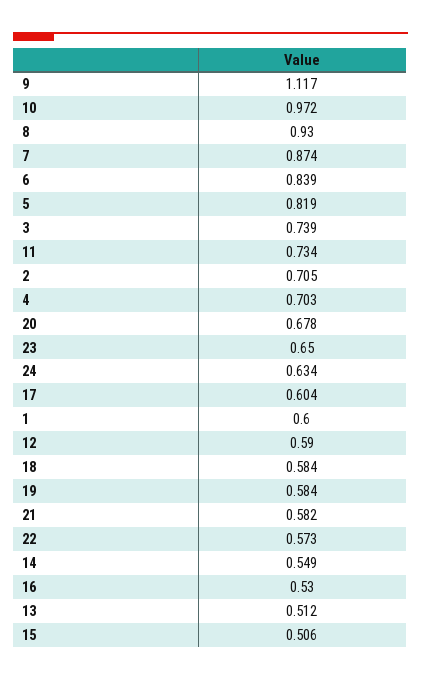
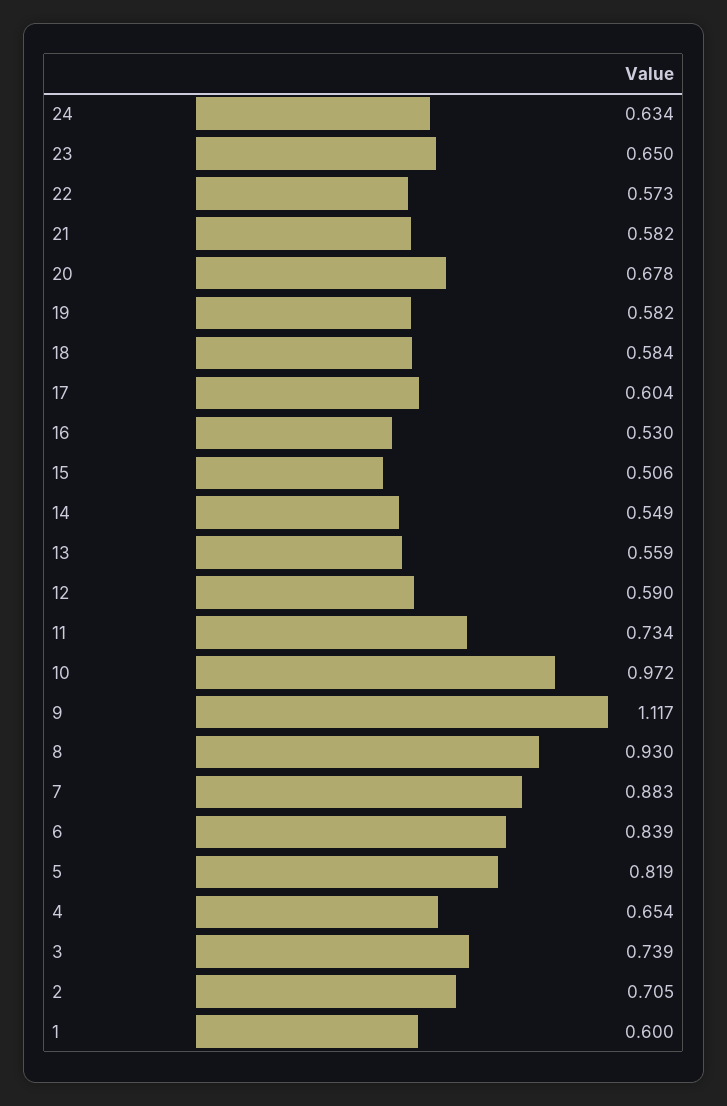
  {
    "9": 1.117,
    "10": 0.972,
    "8": 0.93,
-   "7": 0.874,
+   "7": 0.883,
    "6": 0.839,
    "5": 0.819,
    "3": 0.739,
    "11": 0.734,
    "2": 0.705,
-   "4": 0.703,
+   "4": 0.654,
    "20": 0.678,
    "23": 0.65,
    "24": 0.634,
    "17": 0.604,
    "1": 0.6,
    "12": 0.59,
    "18": 0.584,
-   "19": 0.584,
+   "19": 0.582,
    "21": 0.582,
    "22": 0.573,
    "14": 0.549,
    "16": 0.53,
-   "13": 0.512,
+   "13": 0.559,
    "15": 0.506
  }

